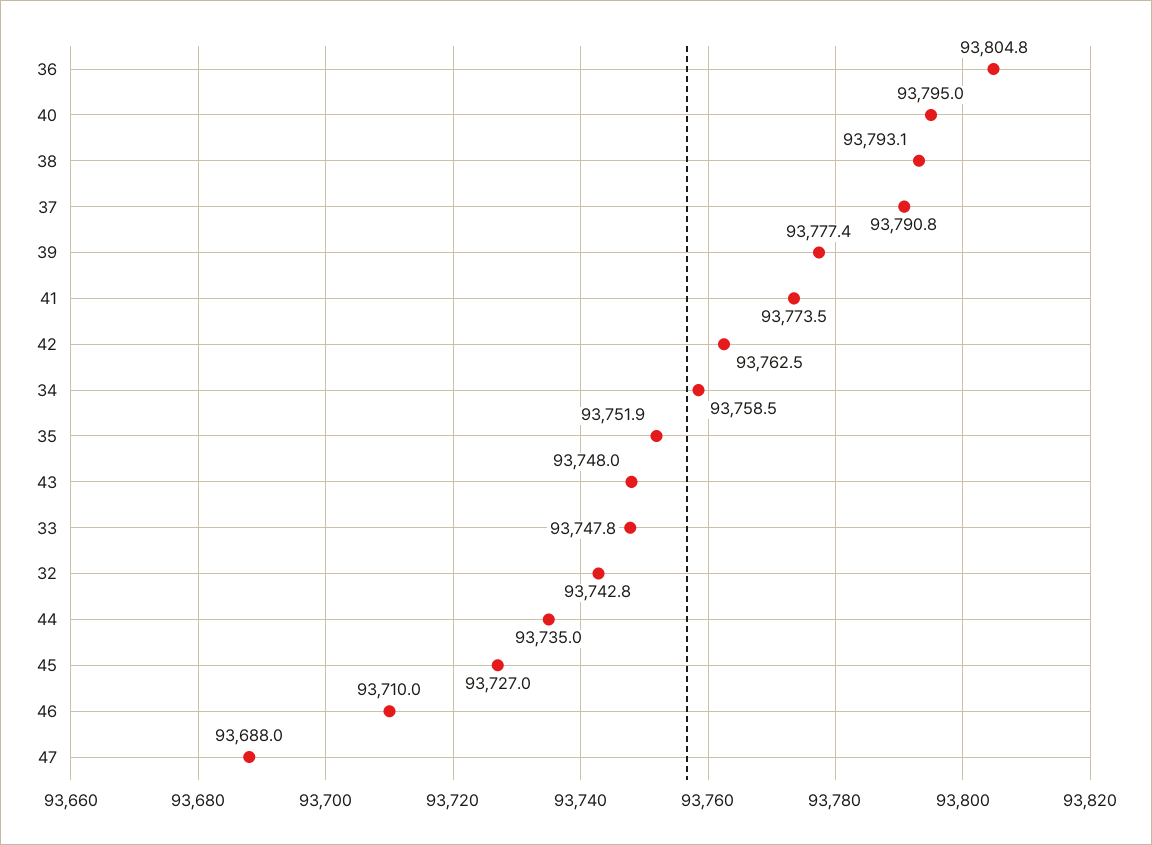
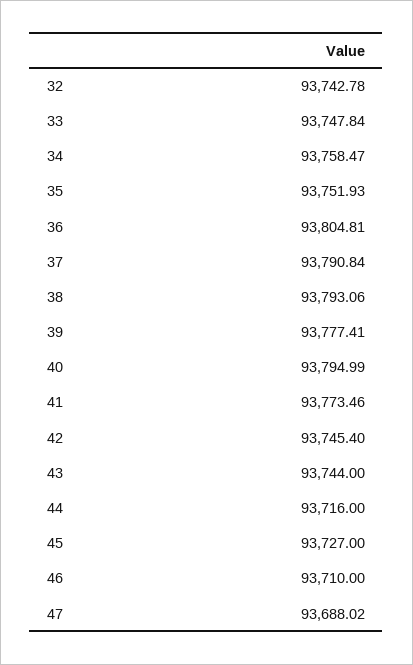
  {
    "36": 93804.81,
    "40": 93794.99,
    "38": 93793.06,
    "37": 93790.84,
    "39": 93777.41,
    "41": 93773.46,
-   "42": 93762.5,
+   "42": 93745.4,
    "34": 93758.47,
    "35": 93751.93,
-   "43": 93748,
+   "43": 93744,
    "33": 93747.84,
    "32": 93742.78,
-   "44": 93735,
+   "44": 93716,
    "45": 93727,
    "46": 93710,
    "47": 93688.02
  }

